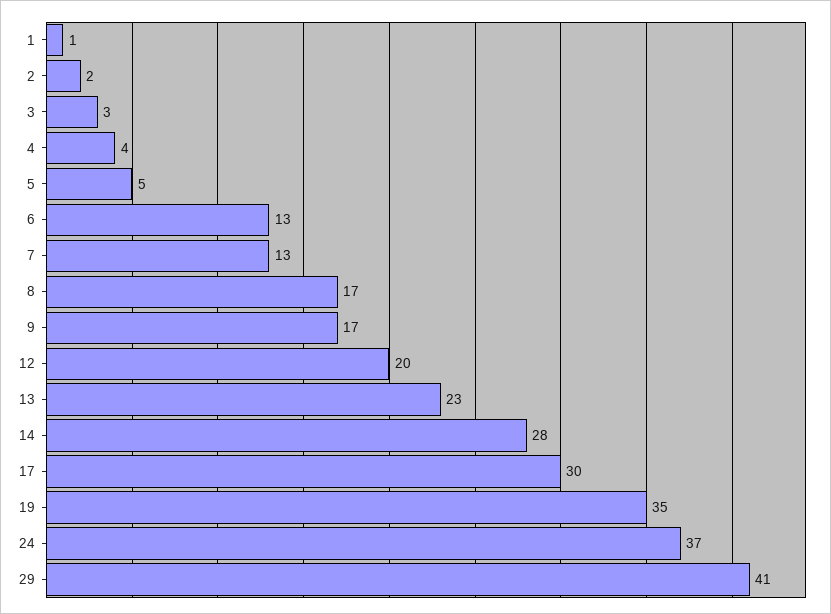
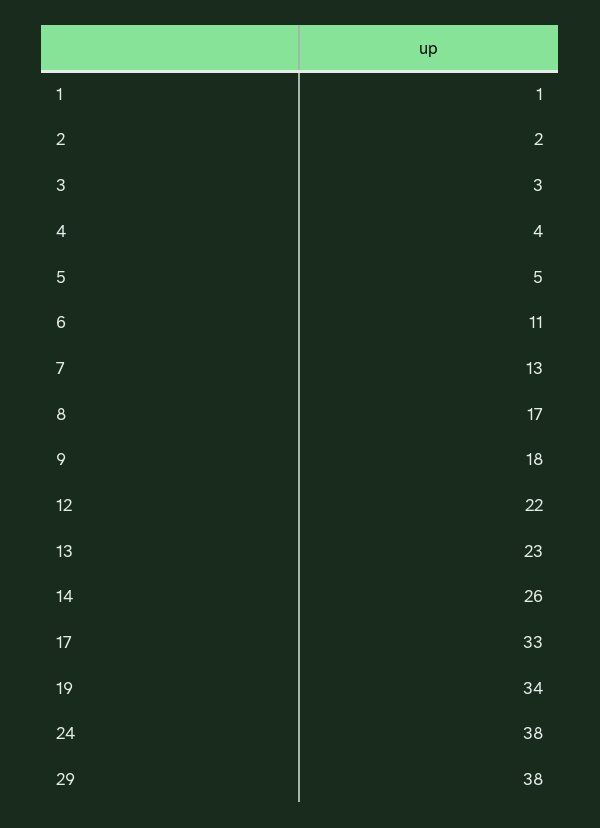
  {
    "1": 1,
    "2": 2,
    "3": 3,
    "4": 4,
    "5": 5,
-   "6": 13,
+   "6": 11,
    "7": 13,
    "8": 17,
-   "9": 17,
+   "9": 18,
-   "12": 20,
+   "12": 22,
    "13": 23,
-   "14": 28,
+   "14": 26,
-   "17": 30,
+   "17": 33,
-   "19": 35,
+   "19": 34,
-   "24": 37,
+   "24": 38,
-   "29": 41
+   "29": 38
  }

